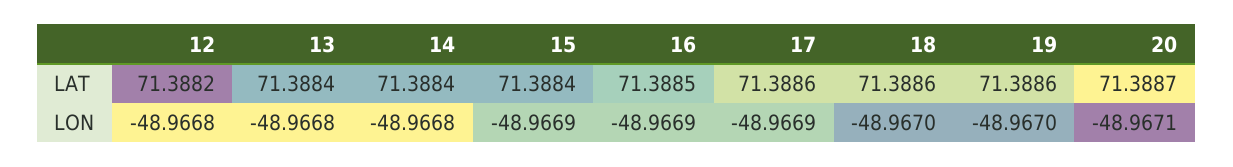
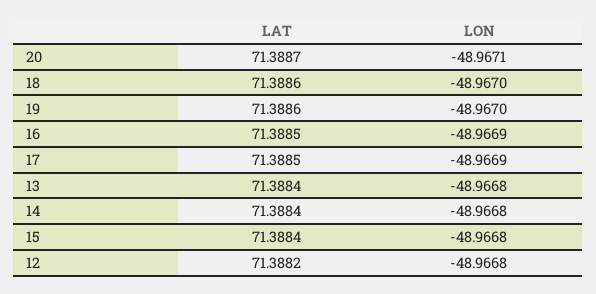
  {
    "12": {
      "LAT": 71.3882,
      "LON": -48.9668
    },
    "13": {
      "LAT": 71.3884,
      "LON": -48.9668
    },
    "14": {
      "LAT": 71.3884,
      "LON": -48.9668
    },
    "15": {
      "LAT": 71.3884,
-     "LON": -48.9669
+     "LON": -48.9668
    },
    "16": {
      "LAT": 71.3885,
      "LON": -48.9669
    },
    "17": {
-     "LAT": 71.3886,
+     "LAT": 71.3885,
      "LON": -48.9669
    },
    "18": {
      "LAT": 71.3886,
      "LON": -48.967
    },
    "19": {
      "LAT": 71.3886,
      "LON": -48.967
    },
    "20": {
      "LAT": 71.3887,
      "LON": -48.9671
    }
  }

